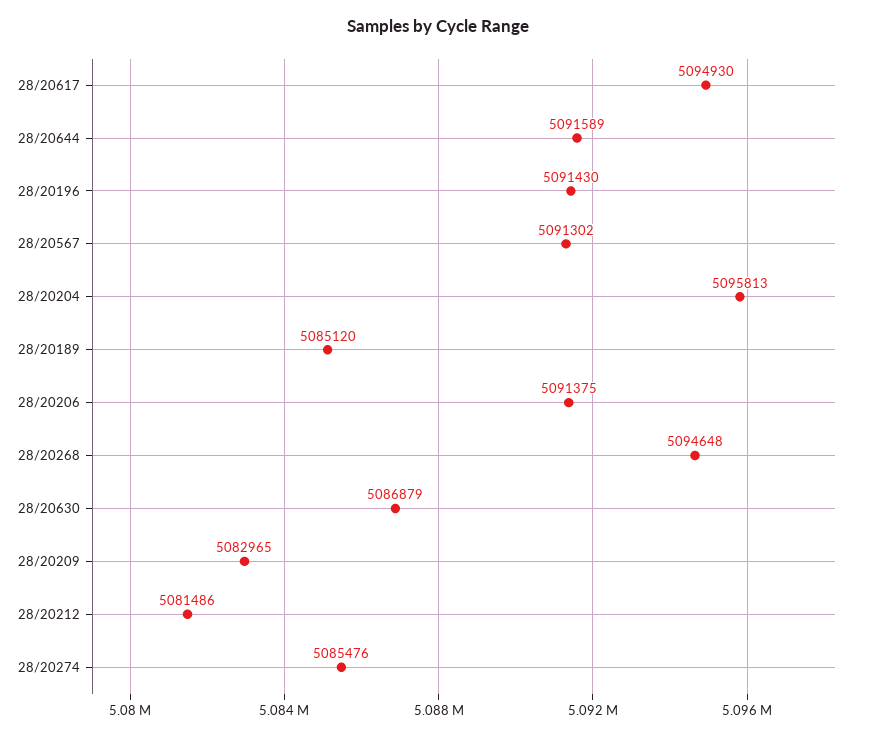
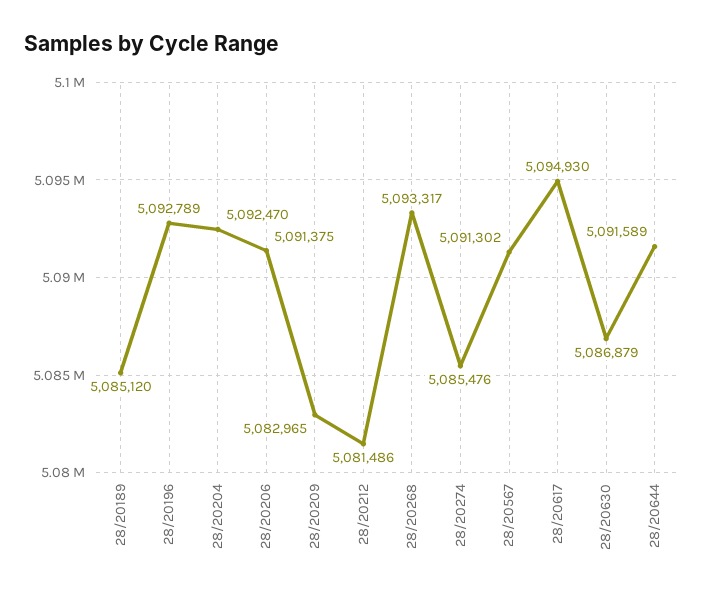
  {
    "28/20617": 5094930,
    "28/20644": 5091589,
-   "28/20196": 5091430,
+   "28/20196": 5092789,
    "28/20567": 5091302,
-   "28/20204": 5095813,
+   "28/20204": 5092470,
    "28/20189": 5085120,
    "28/20206": 5091375,
-   "28/20268": 5094648,
+   "28/20268": 5093317,
    "28/20630": 5086879,
    "28/20209": 5082965,
    "28/20212": 5081486,
    "28/20274": 5085476
  }

